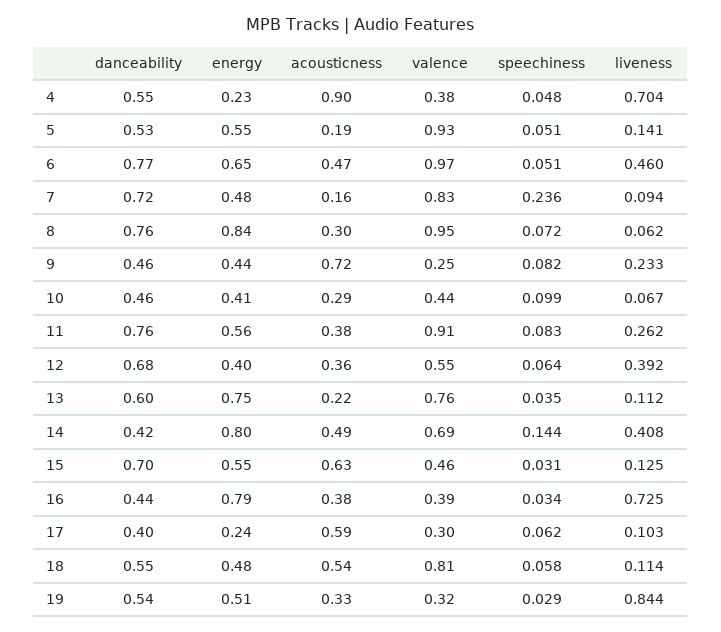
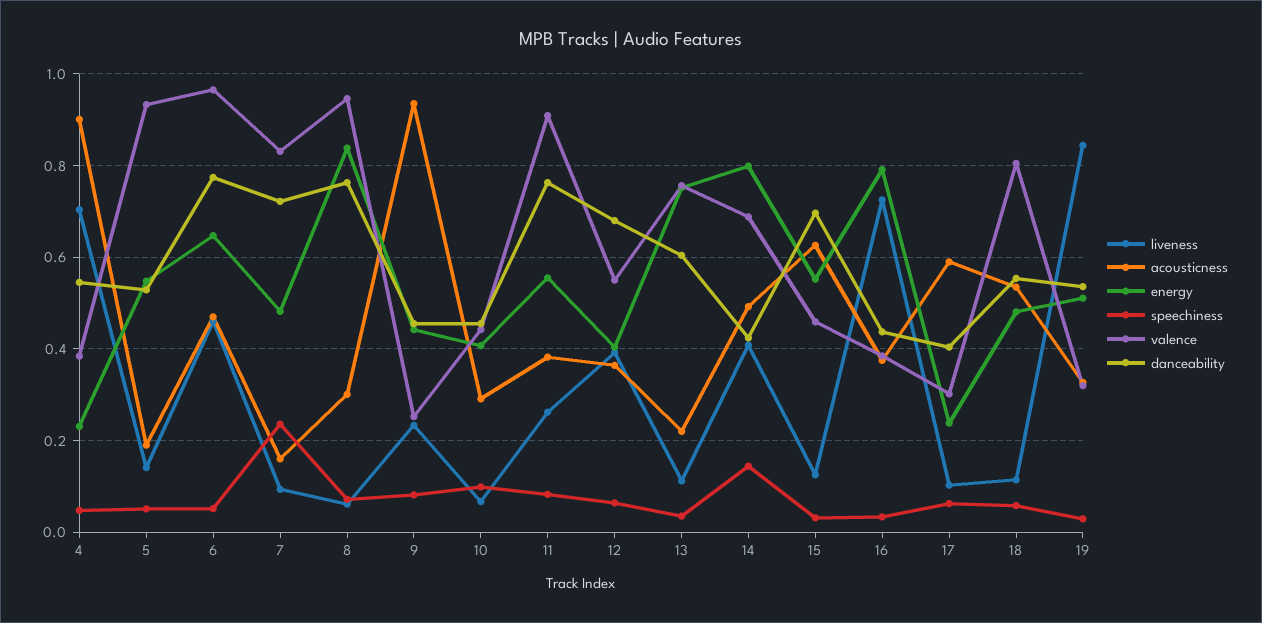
  {
    "danceability": {
      "4": 0.55,
      "5": 0.53,
      "6": 0.77,
      "7": 0.72,
      "8": 0.76,
      "9": 0.46,
      "10": 0.46,
      "11": 0.76,
      "12": 0.68,
      "13": 0.6,
      "14": 0.42,
      "15": 0.7,
      "16": 0.44,
      "17": 0.4,
      "18": 0.55,
      "19": 0.54
    },
    "energy": {
      "4": 0.23,
      "5": 0.55,
      "6": 0.65,
      "7": 0.48,
      "8": 0.84,
      "9": 0.44,
      "10": 0.41,
      "11": 0.56,
      "12": 0.4,
      "13": 0.75,
      "14": 0.8,
      "15": 0.55,
      "16": 0.79,
      "17": 0.24,
      "18": 0.48,
      "19": 0.51
    },
    "acousticness": {
      "4": 0.9,
      "5": 0.19,
      "6": 0.47,
      "7": 0.16,
      "8": 0.3,
-     "9": 0.72,
+     "9": 0.94,
      "10": 0.29,
      "11": 0.38,
      "12": 0.36,
      "13": 0.22,
      "14": 0.49,
      "15": 0.63,
      "16": 0.38,
      "17": 0.59,
      "18": 0.54,
      "19": 0.33
    },
    "valence": {
      "4": 0.38,
      "5": 0.93,
      "6": 0.97,
      "7": 0.83,
      "8": 0.95,
      "9": 0.25,
      "10": 0.44,
      "11": 0.91,
      "12": 0.55,
      "13": 0.76,
      "14": 0.69,
      "15": 0.46,
      "16": 0.39,
      "17": 0.3,
      "18": 0.81,
      "19": 0.32
    },
    "speechiness": {
      "4": 0.048,
      "5": 0.051,
      "6": 0.051,
      "7": 0.236,
      "8": 0.072,
      "9": 0.082,
      "10": 0.099,
      "11": 0.083,
      "12": 0.064,
      "13": 0.035,
      "14": 0.144,
      "15": 0.031,
      "16": 0.034,
      "17": 0.062,
      "18": 0.058,
      "19": 0.029
    },
    "liveness": {
      "4": 0.704,
      "5": 0.141,
      "6": 0.46,
      "7": 0.094,
      "8": 0.062,
      "9": 0.233,
      "10": 0.067,
      "11": 0.262,
      "12": 0.392,
      "13": 0.112,
      "14": 0.408,
      "15": 0.125,
      "16": 0.725,
      "17": 0.103,
      "18": 0.114,
      "19": 0.844
    }
  }

